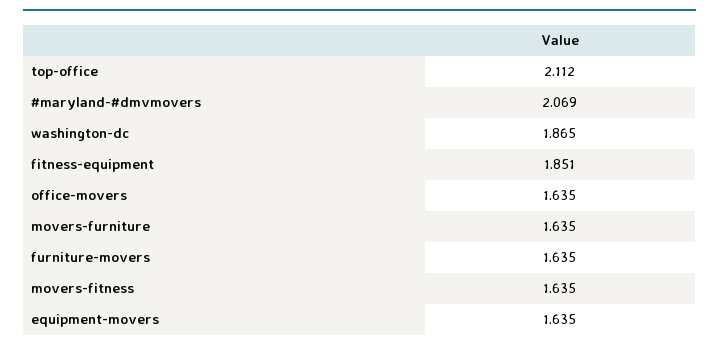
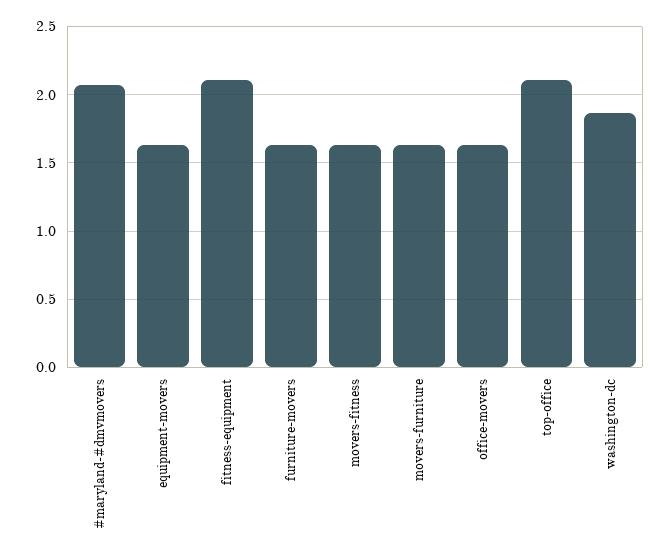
  {
    "top-office": 2.112,
    "#maryland-#dmvmovers": 2.069,
    "washington-dc": 1.865,
-   "fitness-equipment": 1.851,
+   "fitness-equipment": 2.1,
    "office-movers": 1.635,
    "movers-furniture": 1.635,
    "furniture-movers": 1.635,
    "movers-fitness": 1.635,
    "equipment-movers": 1.635
  }

